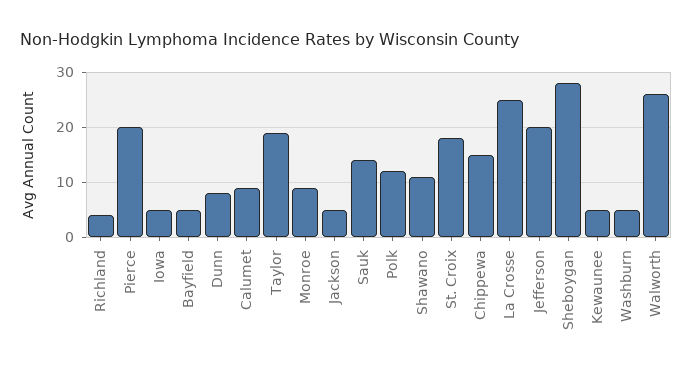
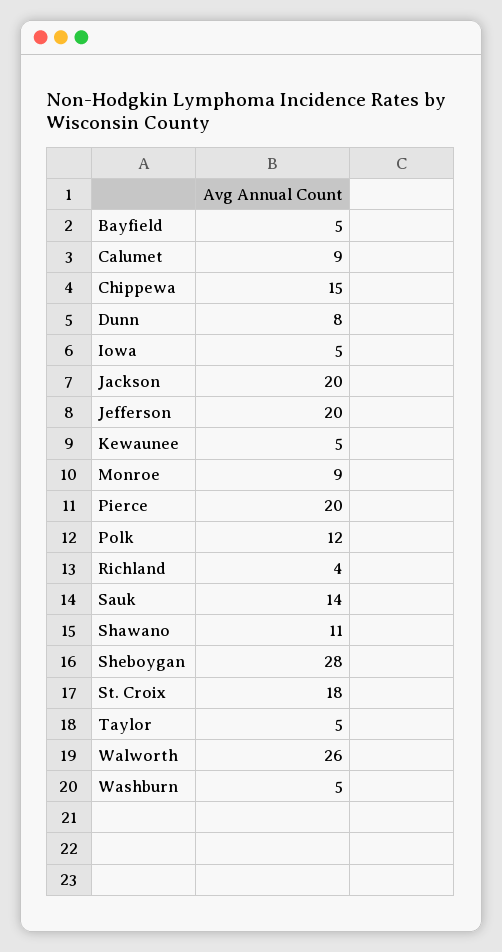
  {
    "Richland": 4,
    "Pierce": 20,
    "Iowa": 5,
    "Bayfield": 5,
    "Dunn": 8,
    "Calumet": 9,
-   "Taylor": 20,
+   "Taylor": 5,
    "Monroe": 9,
-   "Jackson": 5,
+   "Jackson": 20,
    "Sauk": 14,
    "Polk": 12,
    "Shawano": 11,
    "St. Croix": 18,
    "Chippewa": 15,
-   "La Crosse": 25,
    "Jefferson": 20,
    "Sheboygan": 28,
    "Kewaunee": 5,
    "Washburn": 5,
    "Walworth": 26
  }

